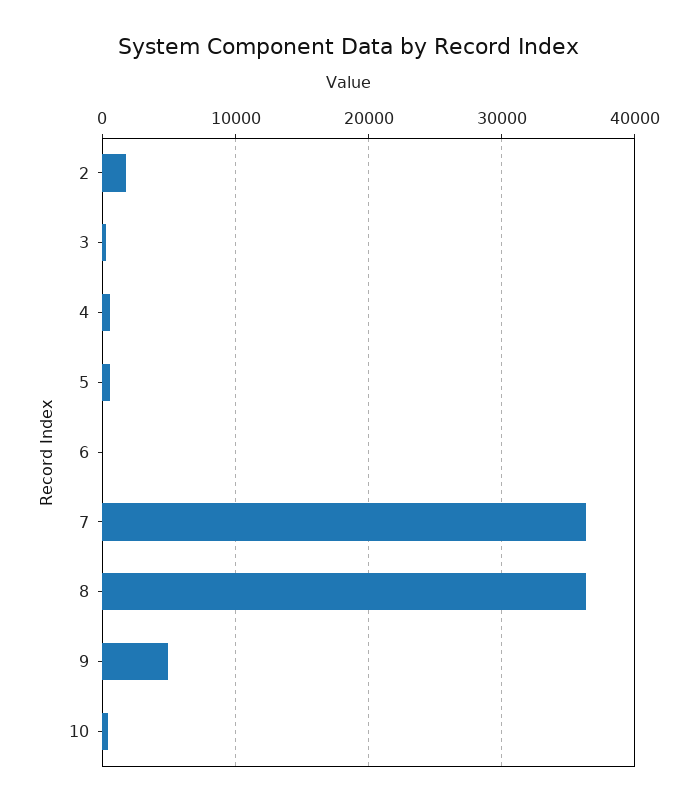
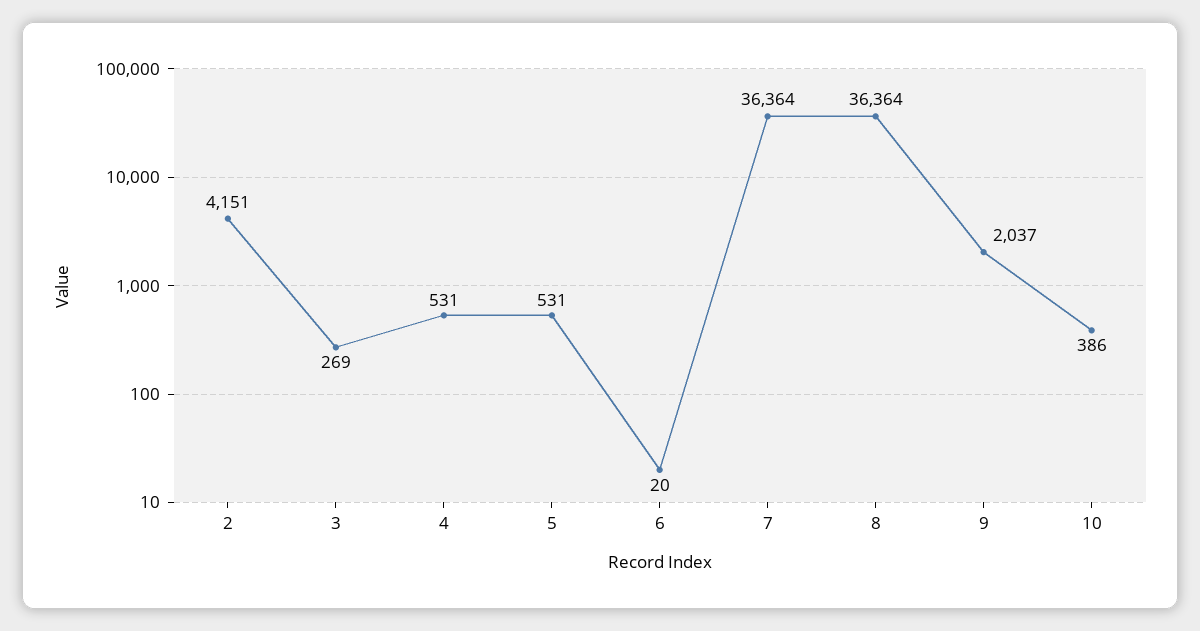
  {
-   "2": 2000,
+   "2": 4151,
    "3": 269,
    "4": 531,
    "5": 531,
    "6": 20,
    "7": 36364,
    "8": 36364,
-   "9": 5000,
+   "9": 2037,
    "10": 386
  }

